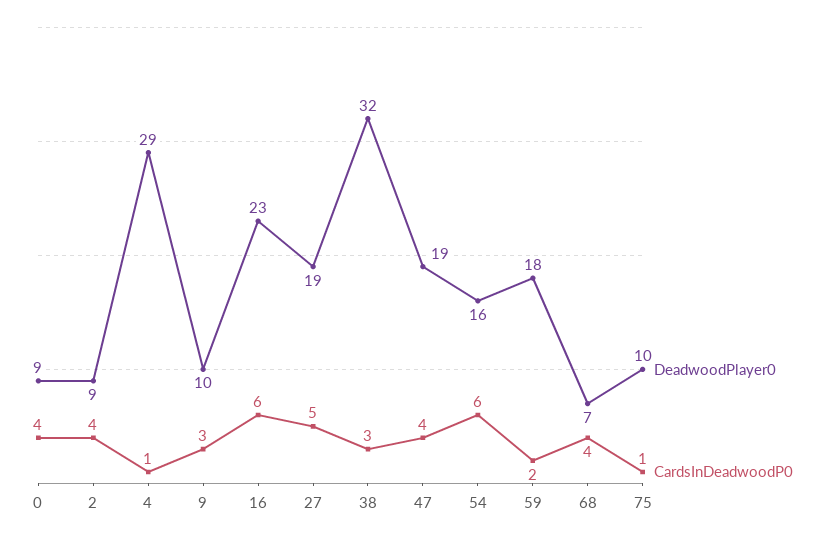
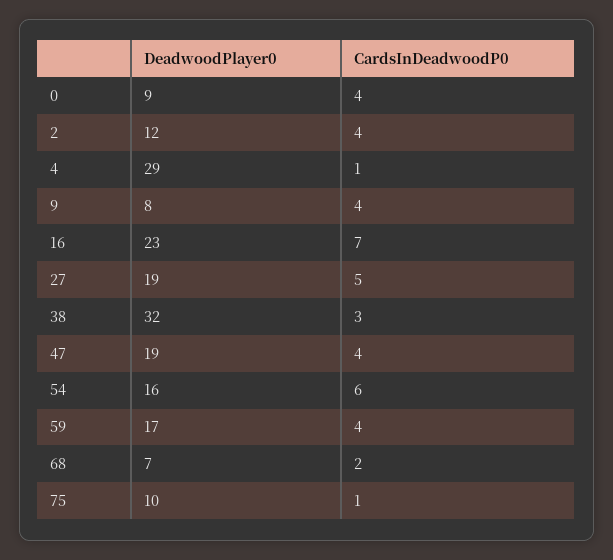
  {
    "DeadwoodPlayer0": {
      "0": 9,
-     "2": 9,
+     "2": 12,
      "4": 29,
-     "9": 10,
+     "9": 8,
      "16": 23,
      "27": 19,
      "38": 32,
      "47": 19,
      "54": 16,
-     "59": 18,
+     "59": 17,
      "68": 7,
      "75": 10
    },
    "CardsInDeadwoodP0": {
      "0": 4,
      "2": 4,
      "4": 1,
-     "9": 3,
+     "9": 4,
-     "16": 6,
+     "16": 7,
      "27": 5,
      "38": 3,
      "47": 4,
      "54": 6,
-     "59": 2,
+     "59": 4,
-     "68": 4,
+     "68": 2,
      "75": 1
    }
  }

